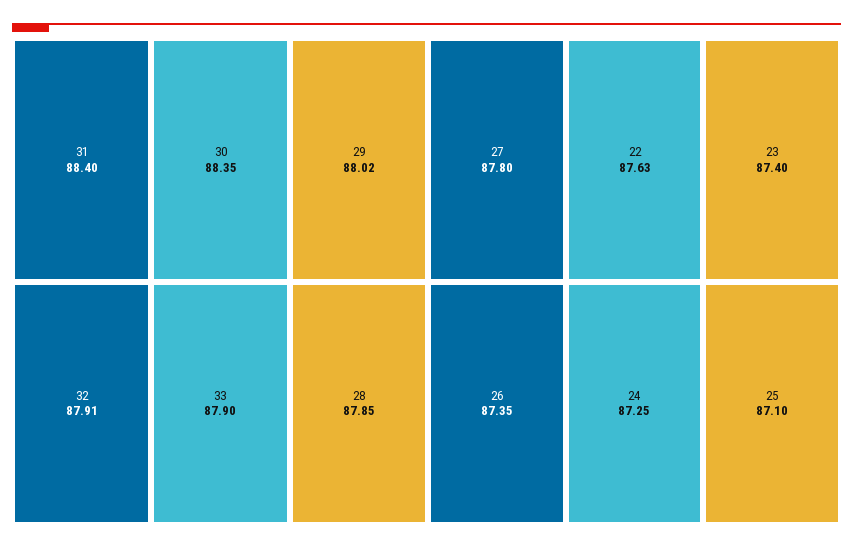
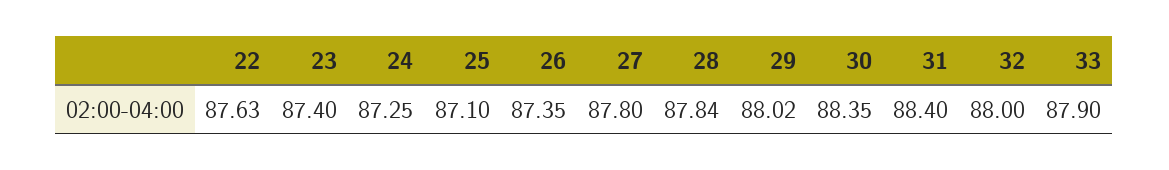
  {
    "31": 88.4,
    "30": 88.35,
    "29": 88.02,
-   "32": 87.91,
+   "32": 88,
    "33": 87.9,
-   "28": 87.85,
+   "28": 87.84,
    "27": 87.8,
    "22": 87.63,
    "23": 87.4,
    "26": 87.35,
    "24": 87.25,
    "25": 87.1
  }

